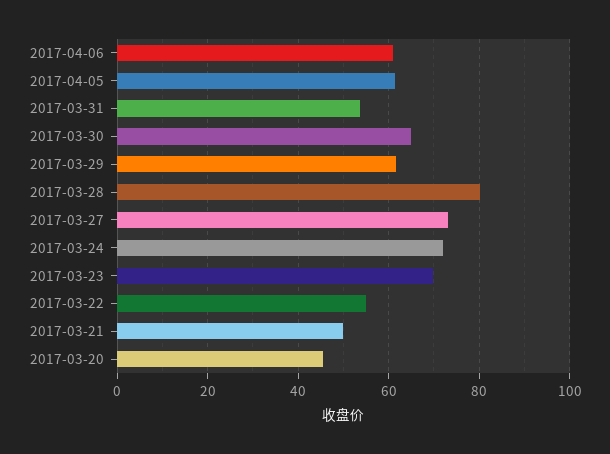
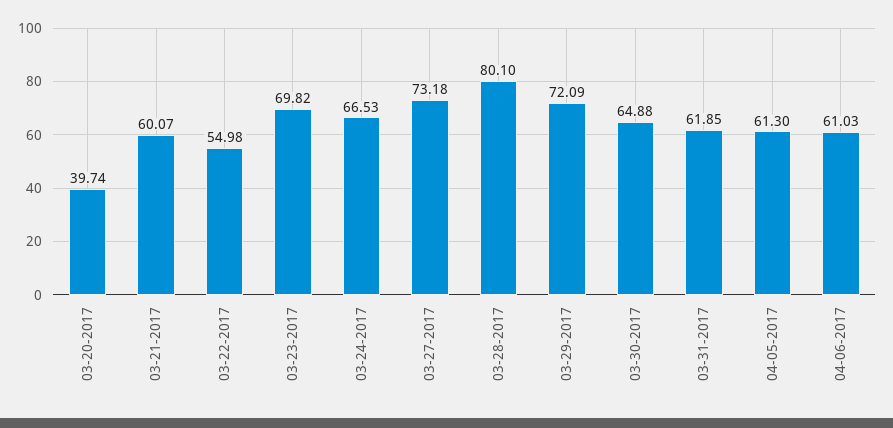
  {
    "2017-04-06": 61.03,
    "2017-04-05": 61.3,
-   "2017-03-31": 54,
+   "2017-03-31": 61.85,
    "2017-03-30": 64.88,
-   "2017-03-29": 62,
+   "2017-03-29": 72.09,
    "2017-03-28": 80.1,
    "2017-03-27": 73.18,
-   "2017-03-24": 72,
+   "2017-03-24": 66.53,
    "2017-03-23": 69.82,
    "2017-03-22": 54.98,
-   "2017-03-21": 50,
+   "2017-03-21": 60.07,
-   "2017-03-20": 46
+   "2017-03-20": 39.74
  }

